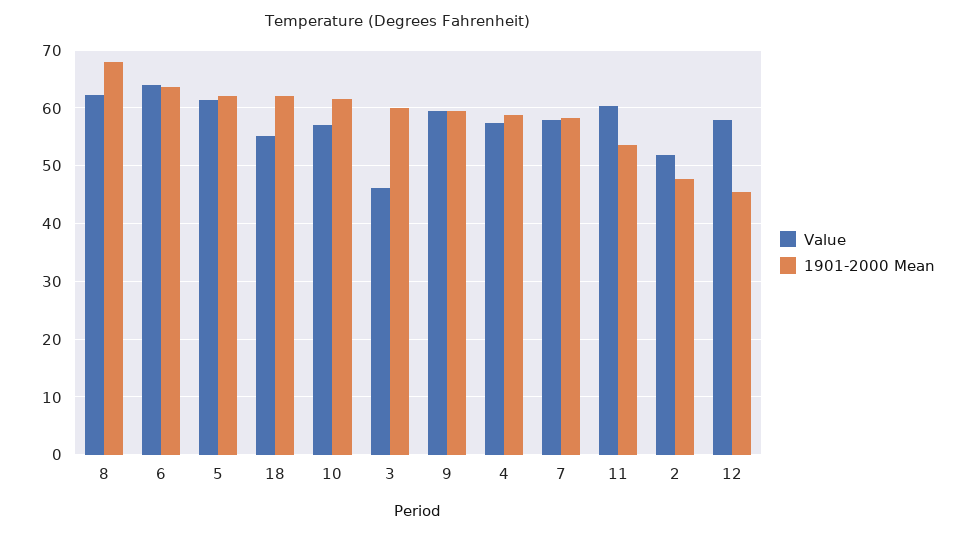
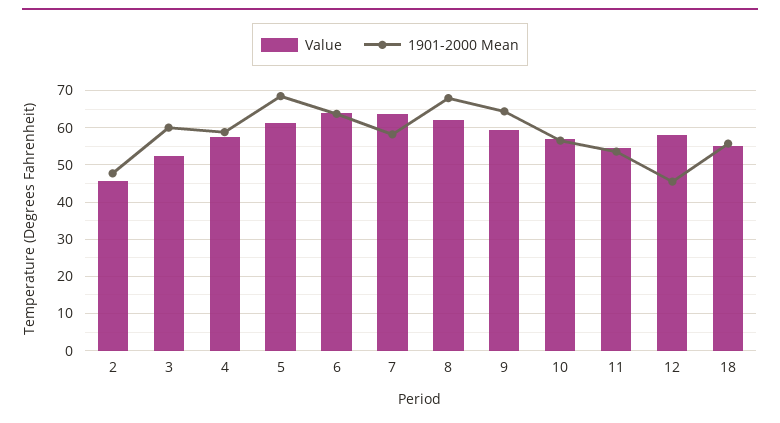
  {
    "Value": {
      "8": 62,
      "6": 64,
      "5": 62,
      "18": 56,
      "10": 58,
-     "3": 46,
+     "3": 52,
      "9": 60,
      "4": 58,
-     "7": 58,
+     "7": 64,
-     "11": 60,
+     "11": 54,
-     "2": 52,
+     "2": 46,
      "12": 58
    },
    "1901-2000 Mean": {
      "8": 68,
      "6": 64,
-     "5": 62,
+     "5": 68,
-     "18": 62,
+     "18": 56,
-     "10": 62,
+     "10": 56,
      "3": 60,
-     "9": 60,
+     "9": 64,
      "4": 58,
      "7": 58,
      "11": 54,
      "2": 48,
      "12": 46
    }
  }

